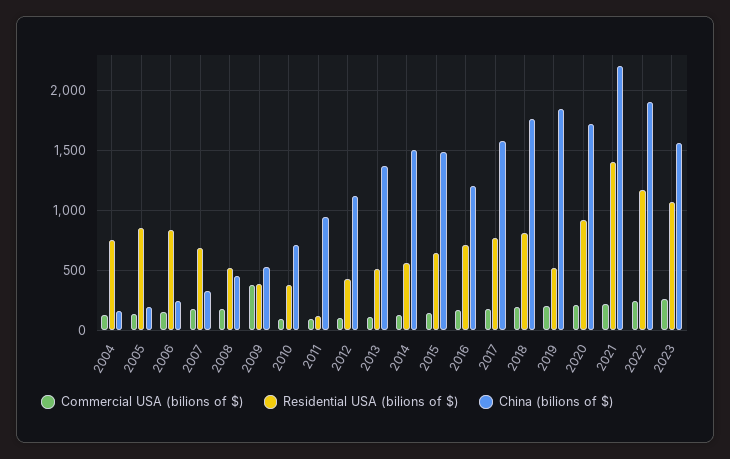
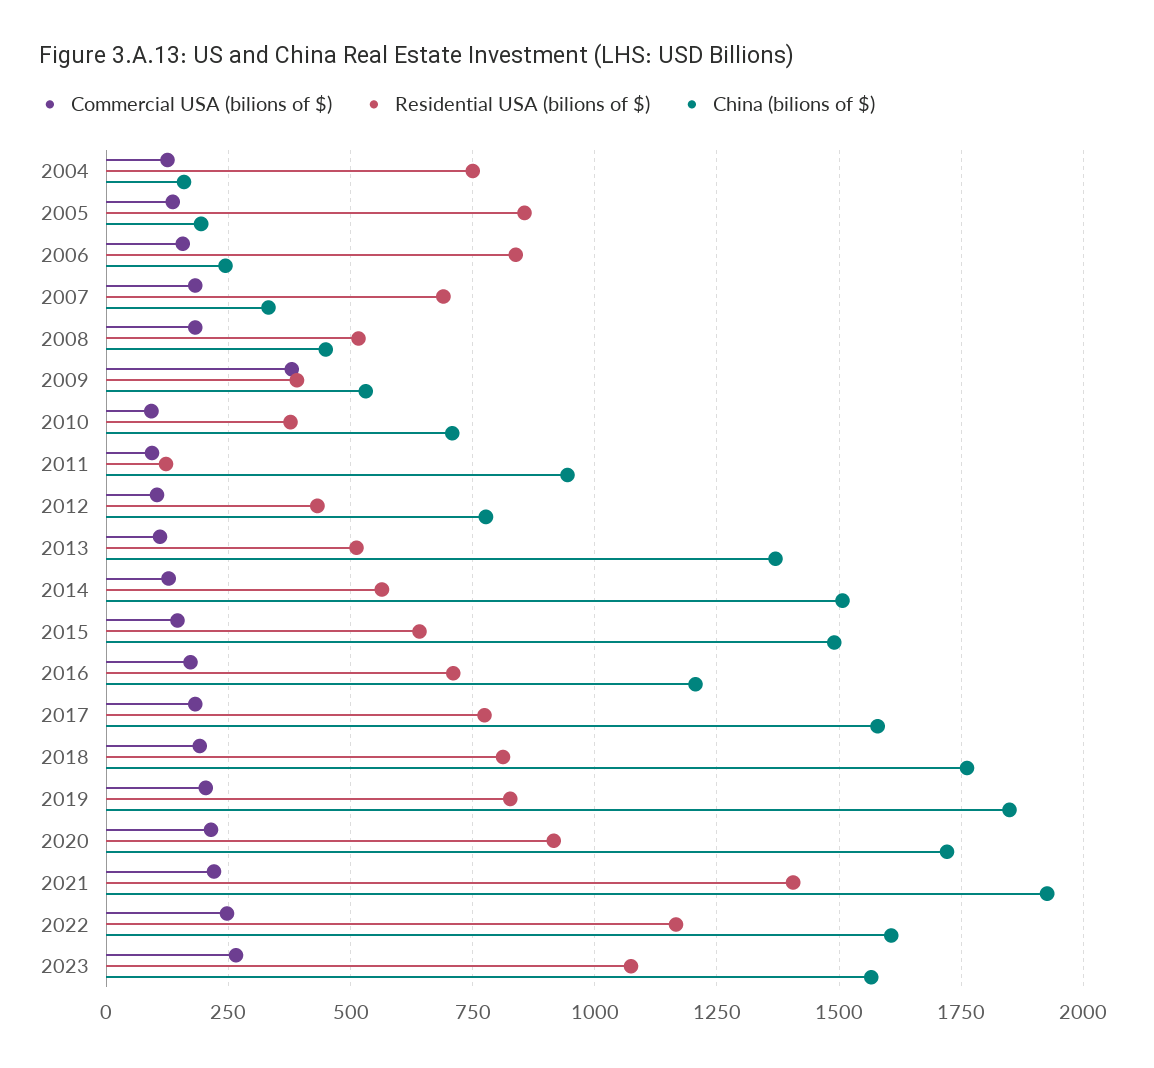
  {
    "Commercial USA (bilions of $)": {
      "2004": 125,
      "2005": 125,
      "2006": 150,
      "2007": 175,
      "2008": 175,
      "2009": 375,
      "2010": 100,
      "2011": 100,
      "2012": 100,
      "2013": 100,
      "2014": 125,
      "2015": 150,
      "2016": 175,
      "2017": 175,
      "2018": 200,
      "2019": 200,
      "2020": 225,
      "2021": 225,
      "2022": 250,
      "2023": 275
    },
    "Residential USA (bilions of $)": {
      "2004": 750,
      "2005": 850,
      "2006": 850,
      "2007": 700,
      "2008": 525,
      "2009": 400,
      "2010": 375,
      "2011": 125,
      "2012": 425,
      "2013": 500,
      "2014": 575,
      "2015": 650,
      "2016": 700,
      "2017": 775,
      "2018": 800,
-     "2019": 500,
+     "2019": 825,
      "2020": 925,
      "2021": 1400,
      "2022": 1175,
      "2023": 1075
    },
    "China (bilions of $)": {
      "2004": 150,
      "2005": 200,
      "2006": 250,
      "2007": 325,
      "2008": 450,
      "2009": 525,
      "2010": 700,
      "2011": 950,
-     "2012": 1100,
+     "2012": 775,
      "2013": 1375,
      "2014": 1500,
      "2015": 1500,
      "2016": 1200,
      "2017": 1575,
      "2018": 1750,
      "2019": 1850,
      "2020": 1725,
-     "2021": 2200,
+     "2021": 1925,
-     "2022": 1900,
+     "2022": 1600,
      "2023": 1575
    }
  }

